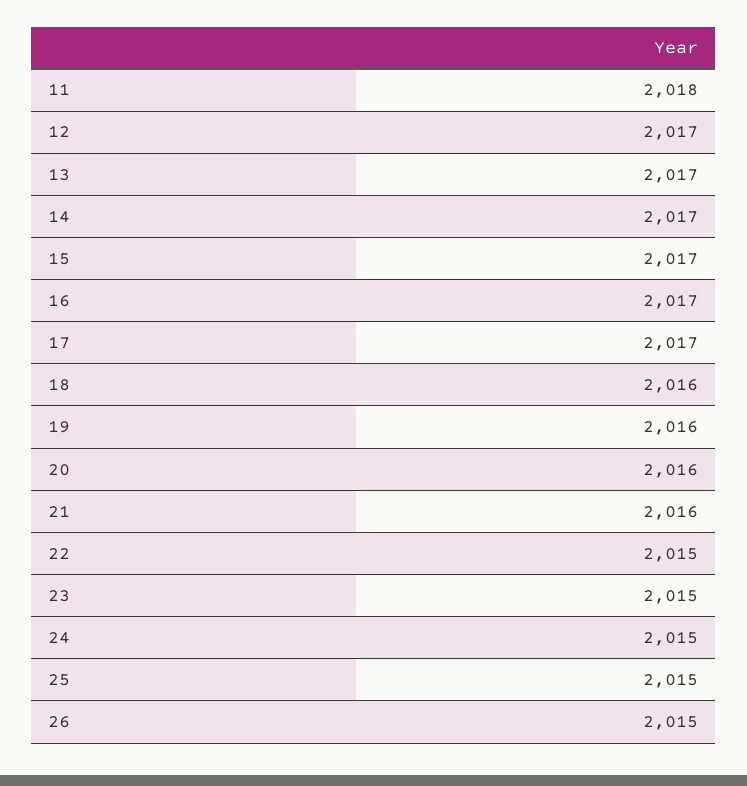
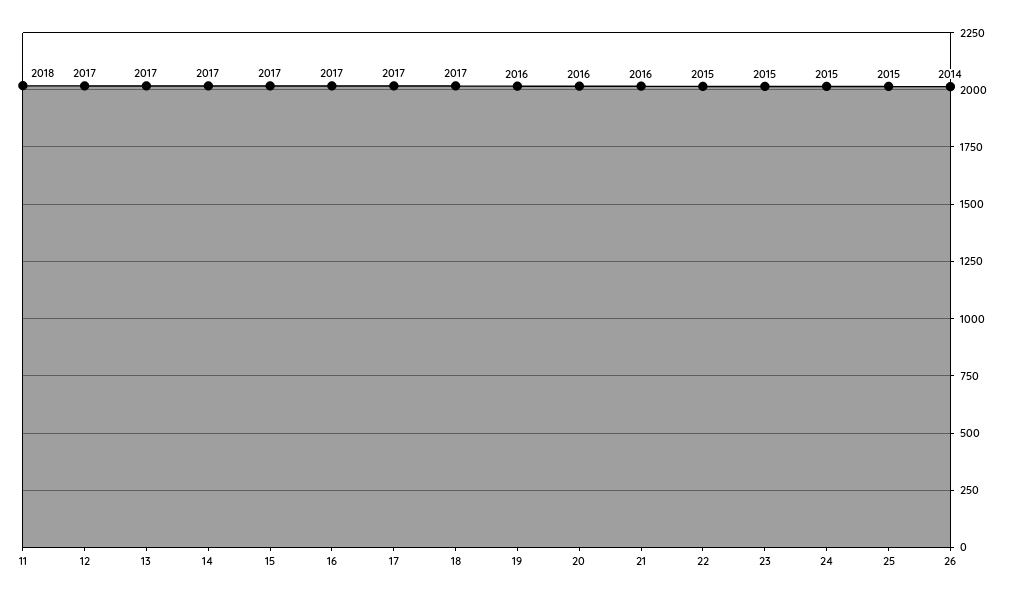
  {
    "11": 2018,
    "12": 2017,
    "13": 2017,
    "14": 2017,
    "15": 2017,
    "16": 2017,
    "17": 2017,
-   "18": 2016,
+   "18": 2017,
    "19": 2016,
    "20": 2016,
    "21": 2016,
    "22": 2015,
    "23": 2015,
    "24": 2015,
    "25": 2015,
-   "26": 2015
+   "26": 2014
  }

